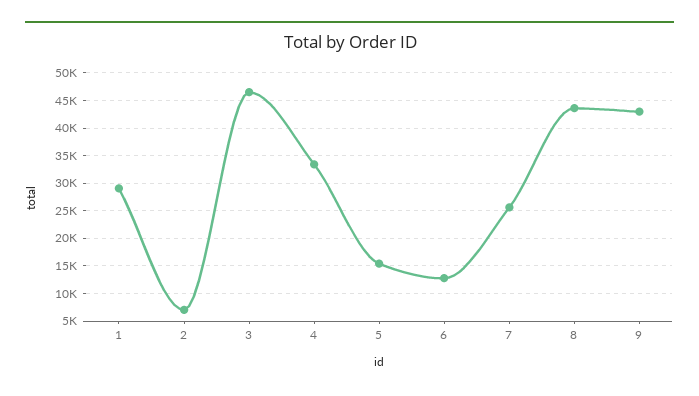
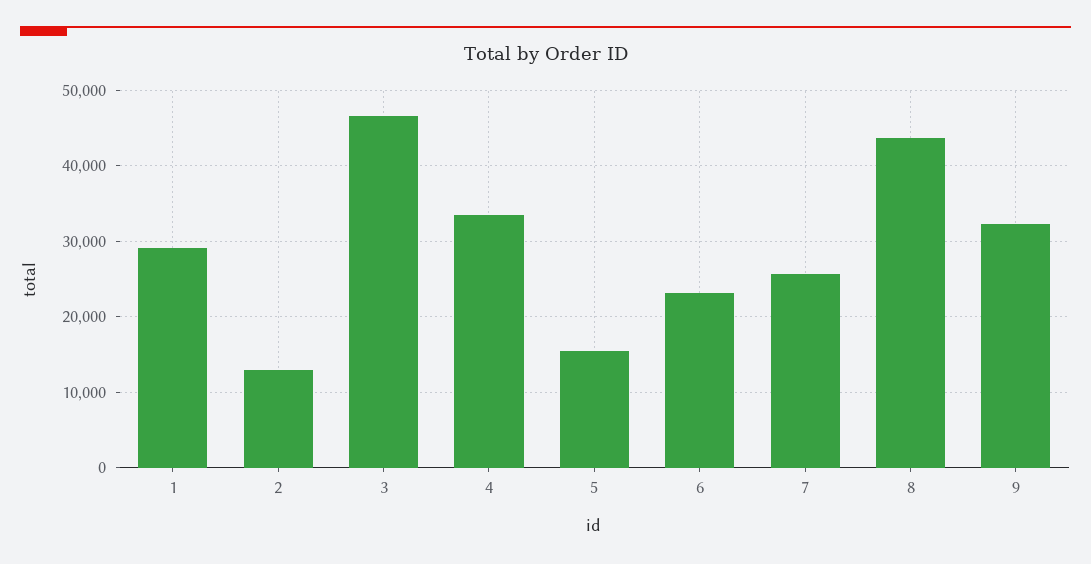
  {
    "1": 29000,
-   "2": 7500,
+   "2": 13000,
    "3": 47000,
    "4": 33000,
    "5": 15000,
-   "6": 12500,
+   "6": 23000,
    "7": 26000,
    "8": 44000,
-   "9": 42500
+   "9": 32000
  }

